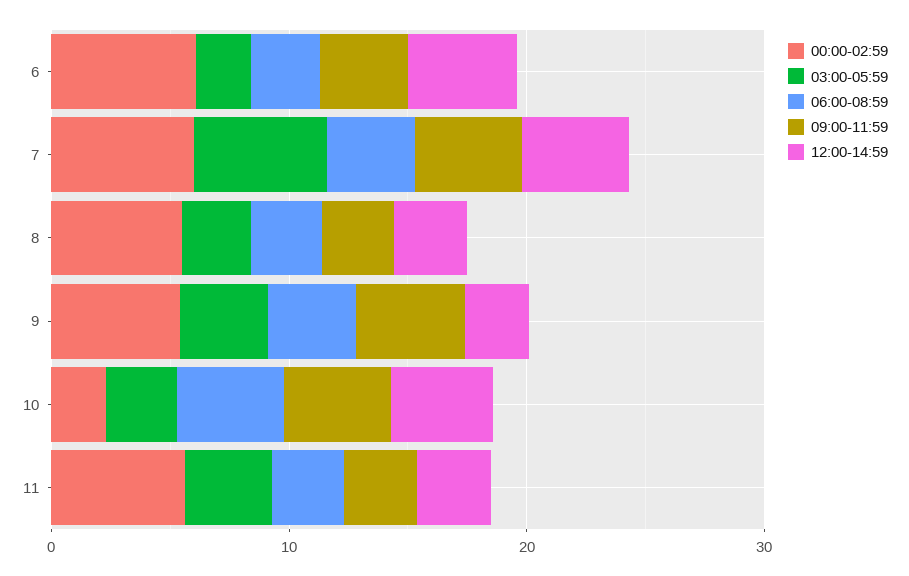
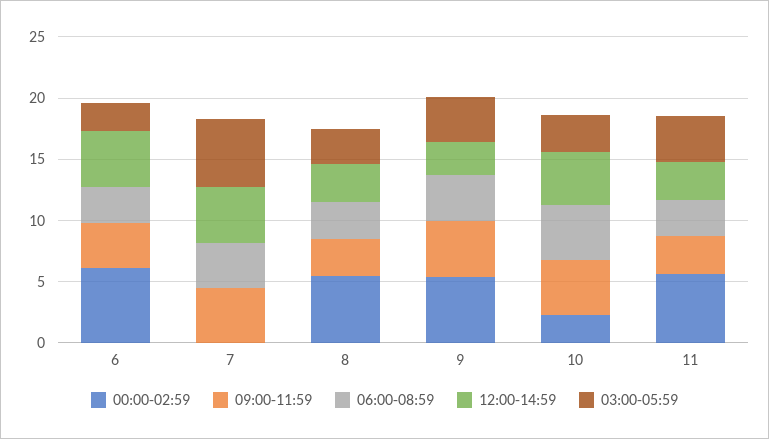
  {
    "00:00-02:59": {
      "6": 6,
-     "7": 6,
+     "7": 0,
      "8": 6,
      "9": 5,
      "10": 2,
      "11": 6
    },
    "03:00-05:59": {
      "6": 2,
      "7": 6,
      "8": 3,
      "9": 4,
      "10": 3,
      "11": 4
    },
    "06:00-08:59": {
      "6": 3,
      "7": 4,
      "8": 3,
      "9": 4,
      "10": 5,
      "11": 3
    },
    "09:00-11:59": {
      "6": 4,
      "7": 5,
      "8": 3,
      "9": 5,
      "10": 5,
      "11": 3
    },
    "12:00-14:59": {
      "6": 5,
      "7": 5,
      "8": 3,
      "9": 3,
      "10": 4,
      "11": 3
    }
  }

